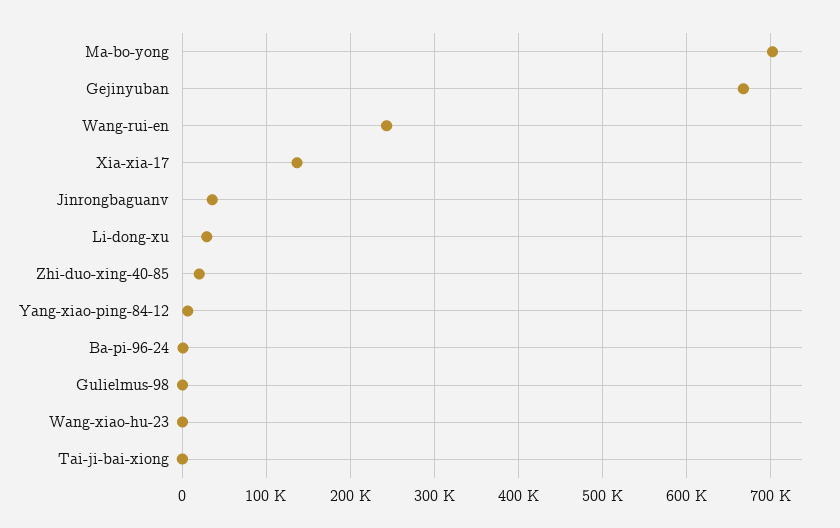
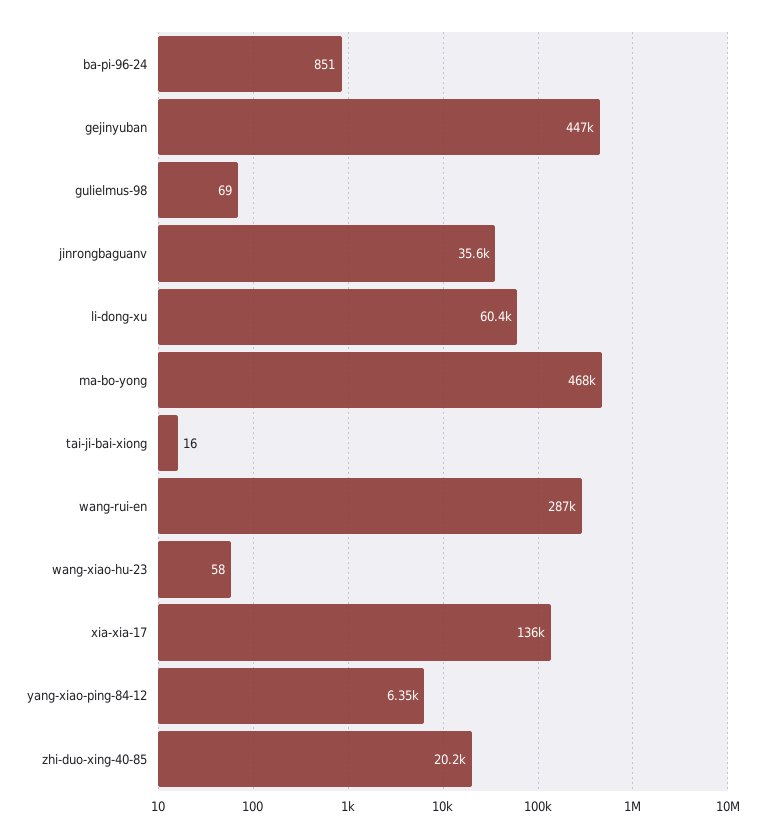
  {
-   "Ma-bo-yong": 700000,
+   "Ma-bo-yong": 468000,
-   "Gejinyuban": 670000,
+   "Gejinyuban": 447000,
-   "Wang-rui-en": 240000,
+   "Wang-rui-en": 287000,
    "Xia-xia-17": 136000,
    "Jinrongbaguanv": 35600,
-   "Li-dong-xu": 30000,
+   "Li-dong-xu": 60400,
    "Zhi-duo-xing-40-85": 20200,
    "Yang-xiao-ping-84-12": 6350,
    "Ba-pi-96-24": 851,
    "Gulielmus-98": 69,
    "Wang-xiao-hu-23": 58,
    "Tai-ji-bai-xiong": 16
  }

